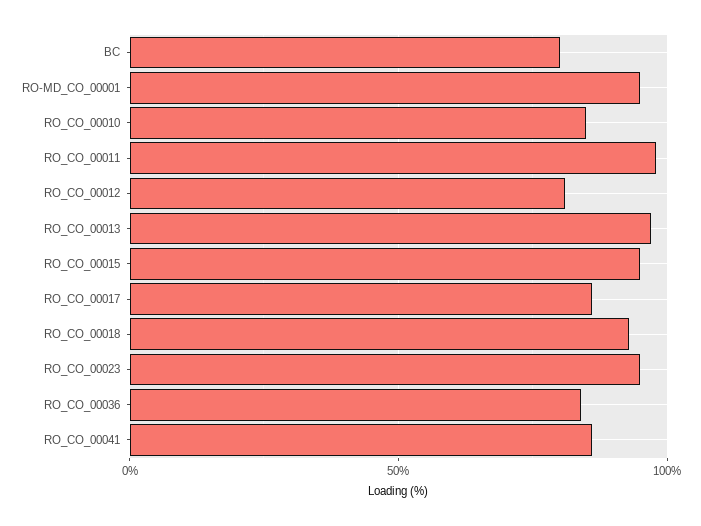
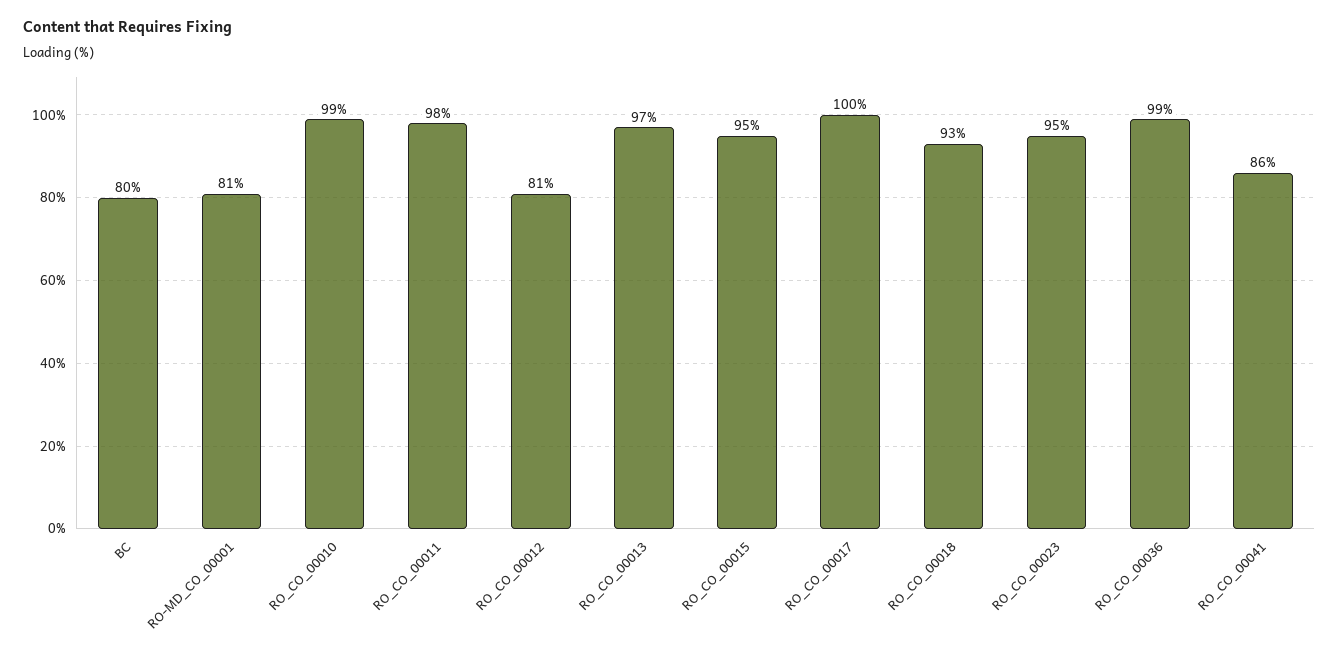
  {
    "BC": 80,
-   "RO-MD_CO_00001": 95,
+   "RO-MD_CO_00001": 81,
-   "RO_CO_00010": 85,
+   "RO_CO_00010": 99,
    "RO_CO_00011": 98,
    "RO_CO_00012": 81,
    "RO_CO_00013": 97,
    "RO_CO_00015": 95,
-   "RO_CO_00017": 85,
+   "RO_CO_00017": 100,
    "RO_CO_00018": 93,
    "RO_CO_00023": 95,
-   "RO_CO_00036": 85,
+   "RO_CO_00036": 99,
    "RO_CO_00041": 86
  }

